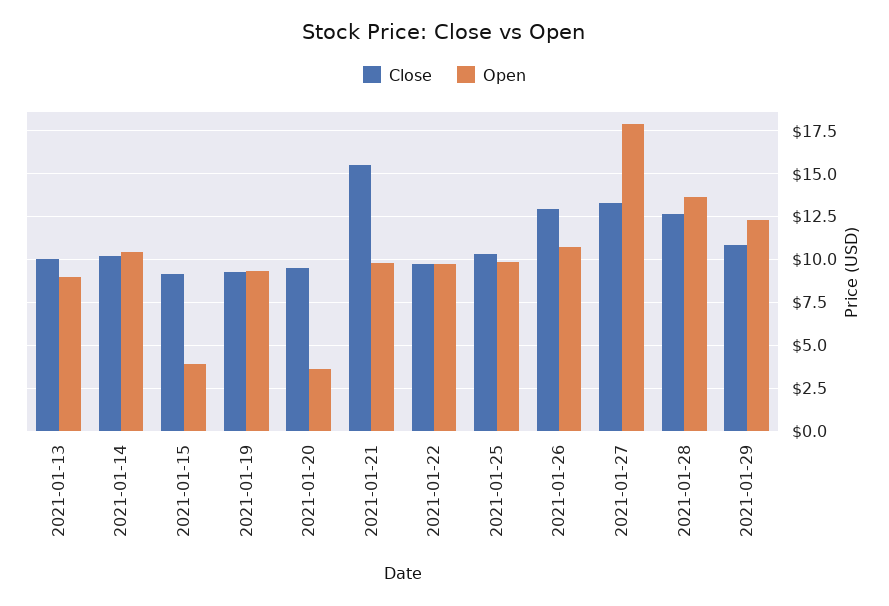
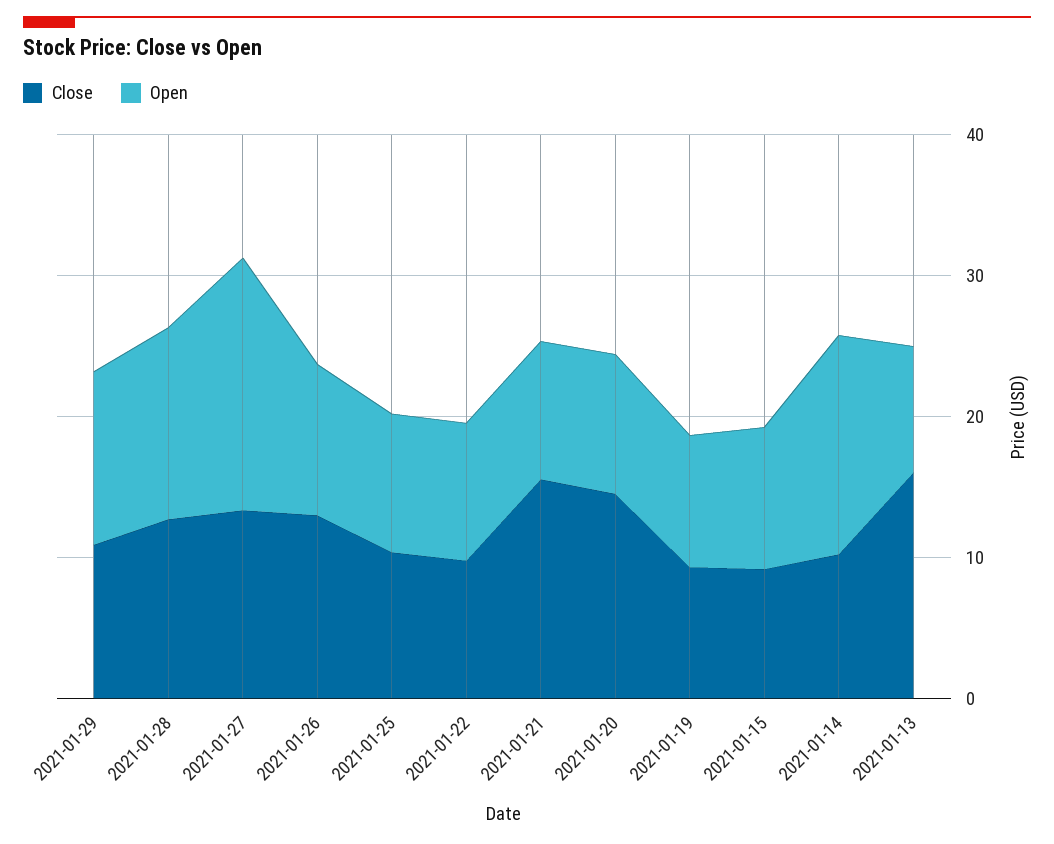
  {
    "Close": {
-     "2021-01-13": 10,
+     "2021-01-13": 16,
      "2021-01-14": 10,
      "2021-01-15": 9,
      "2021-01-19": 9.5,
-     "2021-01-20": 9.5,
+     "2021-01-20": 14,
      "2021-01-21": 15.5,
      "2021-01-22": 10,
      "2021-01-25": 10.5,
      "2021-01-26": 13,
      "2021-01-27": 13.5,
      "2021-01-28": 12.5,
      "2021-01-29": 11
    },
    "Open": {
      "2021-01-13": 9,
-     "2021-01-14": 10.5,
+     "2021-01-14": 16,
-     "2021-01-15": 4,
+     "2021-01-15": 10,
      "2021-01-19": 9.5,
-     "2021-01-20": 3.5,
+     "2021-01-20": 10,
      "2021-01-21": 10,
      "2021-01-22": 10,
      "2021-01-25": 10,
      "2021-01-26": 10.5,
      "2021-01-27": 18,
      "2021-01-28": 13.5,
      "2021-01-29": 12.5
    }
  }

